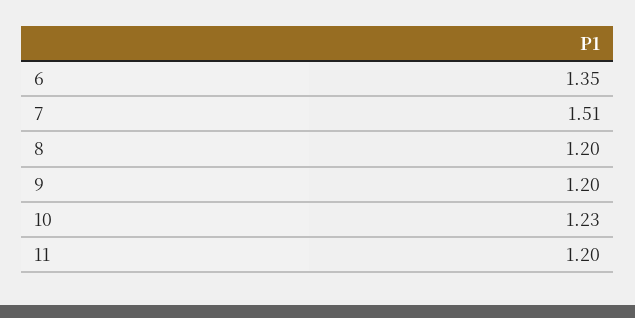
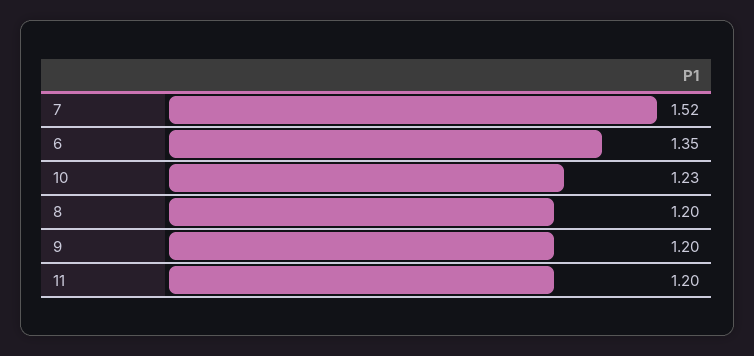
  {
    "6": 1.35,
-   "7": 1.51,
+   "7": 1.52,
    "8": 1.2,
    "9": 1.2,
    "10": 1.23,
    "11": 1.2
  }

